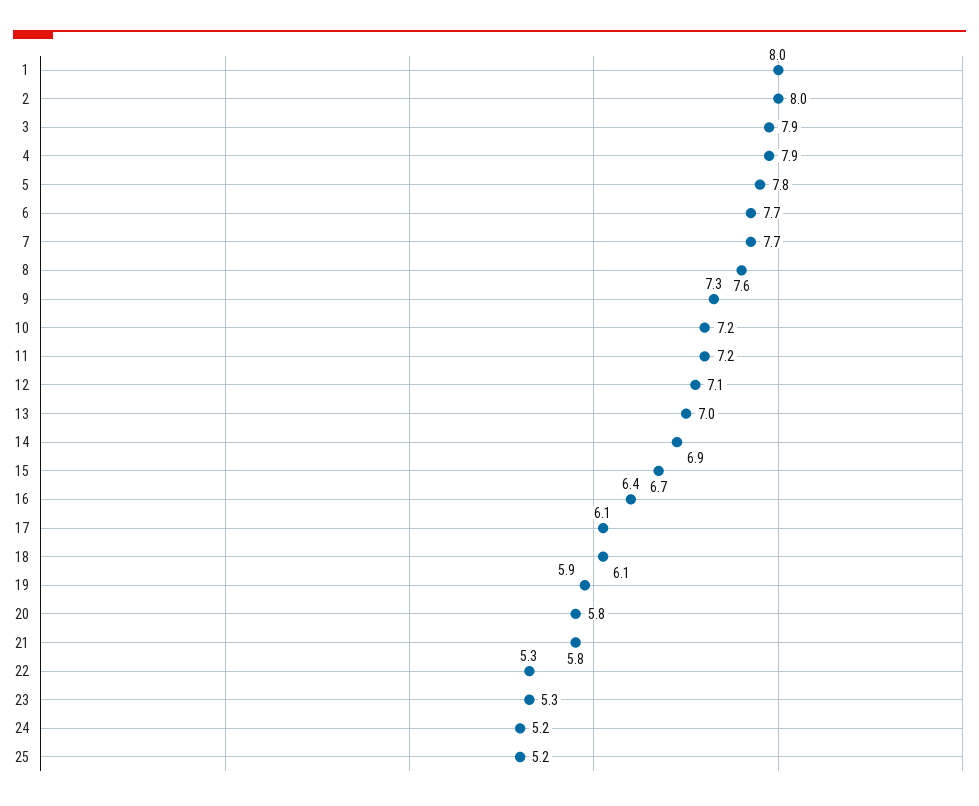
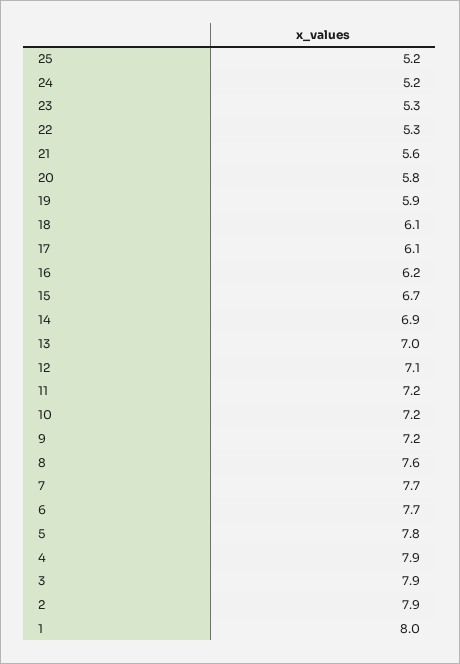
  {
    "1": 8,
-   "2": 8,
+   "2": 7.9,
    "3": 7.9,
    "4": 7.9,
    "5": 7.8,
    "6": 7.7,
    "7": 7.7,
    "8": 7.6,
-   "9": 7.3,
+   "9": 7.2,
    "10": 7.2,
    "11": 7.2,
    "12": 7.1,
    "13": 7,
    "14": 6.9,
    "15": 6.7,
-   "16": 6.4,
+   "16": 6.2,
    "17": 6.1,
    "18": 6.1,
    "19": 5.9,
    "20": 5.8,
-   "21": 5.8,
+   "21": 5.6,
    "22": 5.3,
    "23": 5.3,
    "24": 5.2,
    "25": 5.2
  }

